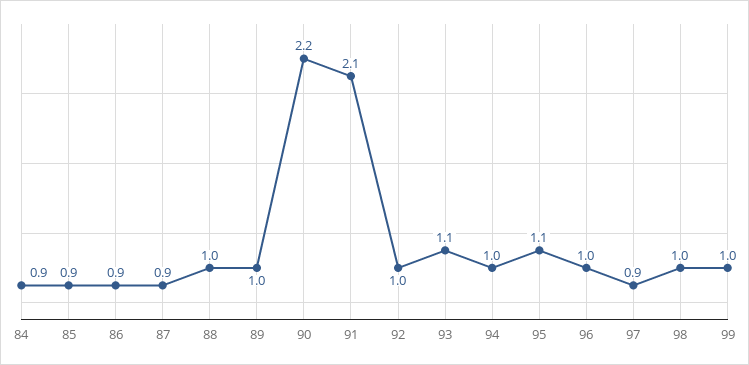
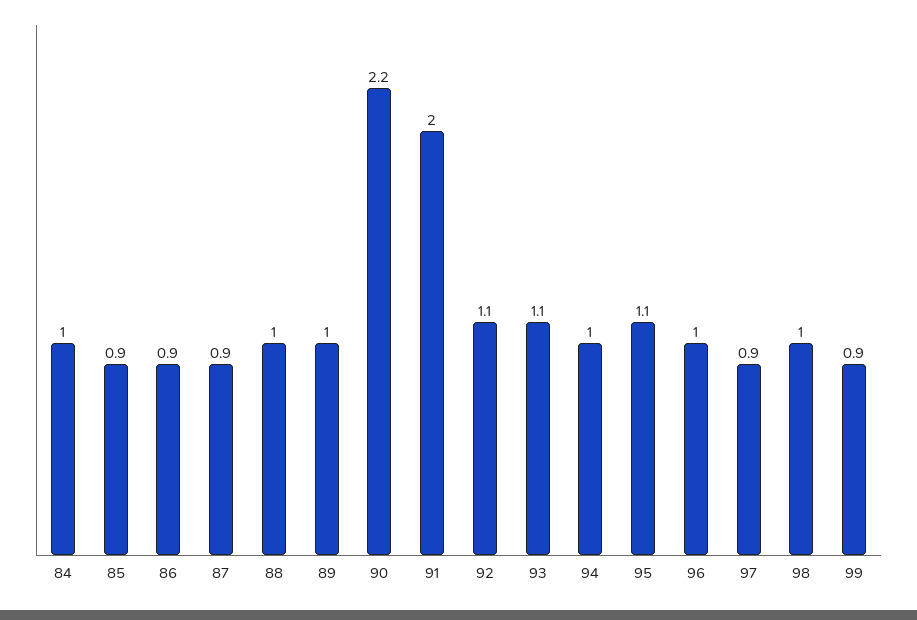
  {
-   "84": 0.9,
+   "84": 1,
    "85": 0.9,
    "86": 0.9,
    "87": 0.9,
    "88": 1,
    "89": 1,
    "90": 2.2,
-   "91": 2.1,
+   "91": 2,
-   "92": 1,
+   "92": 1.1,
    "93": 1.1,
    "94": 1,
    "95": 1.1,
    "96": 1,
    "97": 0.9,
    "98": 1,
-   "99": 1
+   "99": 0.9
  }

